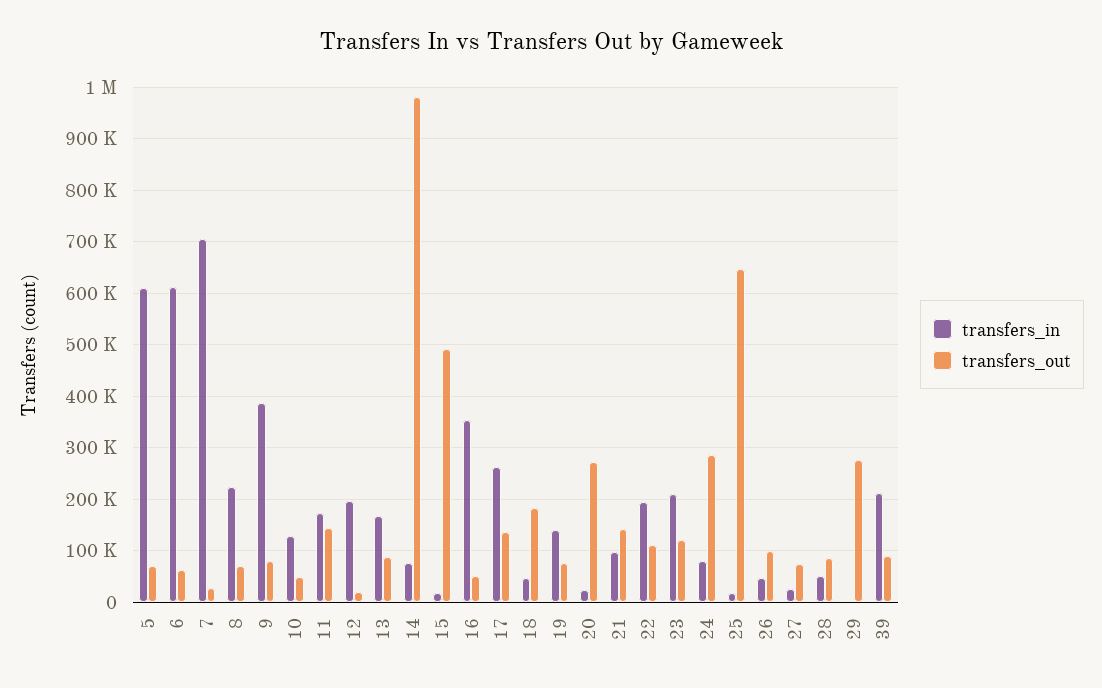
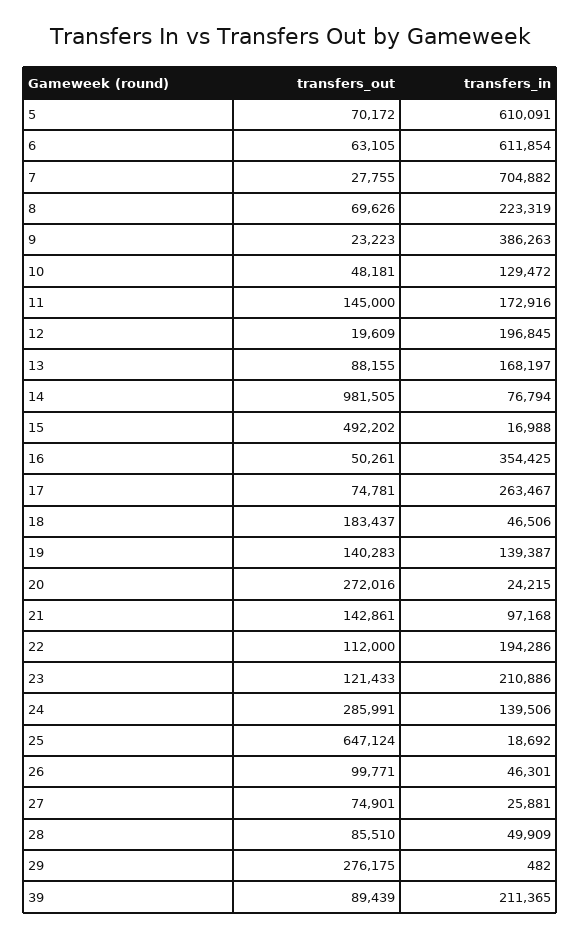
  {
    "transfers_in": {
      "5": 610091,
      "6": 611854,
      "7": 704882,
      "8": 223319,
      "9": 386263,
      "10": 129472,
      "11": 172916,
      "12": 196845,
      "13": 168197,
      "14": 76794,
      "15": 16988,
      "16": 354425,
      "17": 263467,
      "18": 46506,
      "19": 139387,
      "20": 24215,
      "21": 97168,
      "22": 194286,
      "23": 210886,
-     "24": 80000,
+     "24": 139506,
      "25": 18692,
      "26": 46301,
      "27": 25881,
      "28": 49909,
      "29": 482,
      "39": 211365
    },
    "transfers_out": {
      "5": 70172,
      "6": 63105,
      "7": 27755,
      "8": 69626,
-     "9": 80000,
+     "9": 23223,
      "10": 48181,
      "11": 145000,
      "12": 19609,
      "13": 88155,
      "14": 981505,
      "15": 492202,
      "16": 50261,
-     "17": 140000,
+     "17": 74781,
      "18": 183437,
-     "19": 80000,
+     "19": 140283,
      "20": 272016,
      "21": 142861,
      "22": 112000,
      "23": 121433,
      "24": 285991,
      "25": 647124,
      "26": 99771,
      "27": 74901,
      "28": 85510,
      "29": 276175,
      "39": 89439
    }
  }

